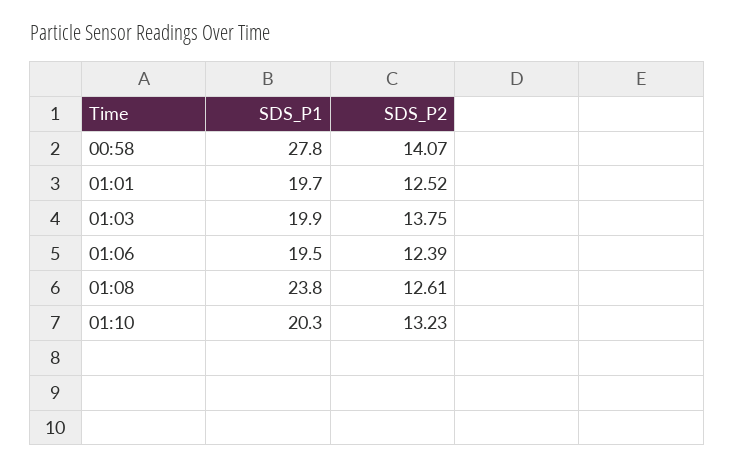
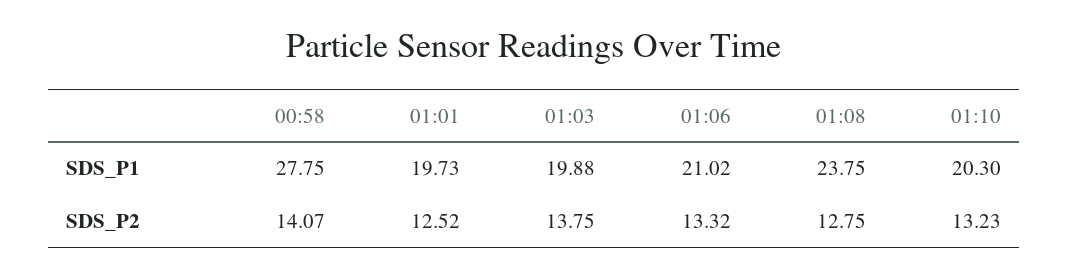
  {
    "SDS_P1": {
      "00:58": 27.75,
      "01:01": 19.73,
      "01:03": 19.88,
-     "01:06": 19.5,
+     "01:06": 21.02,
      "01:08": 23.75,
      "01:10": 20.3
    },
    "SDS_P2": {
      "00:58": 14.07,
      "01:01": 12.52,
      "01:03": 13.75,
-     "01:06": 12.39,
+     "01:06": 13.32,
-     "01:08": 12.61,
+     "01:08": 12.75,
      "01:10": 13.23
    }
  }

